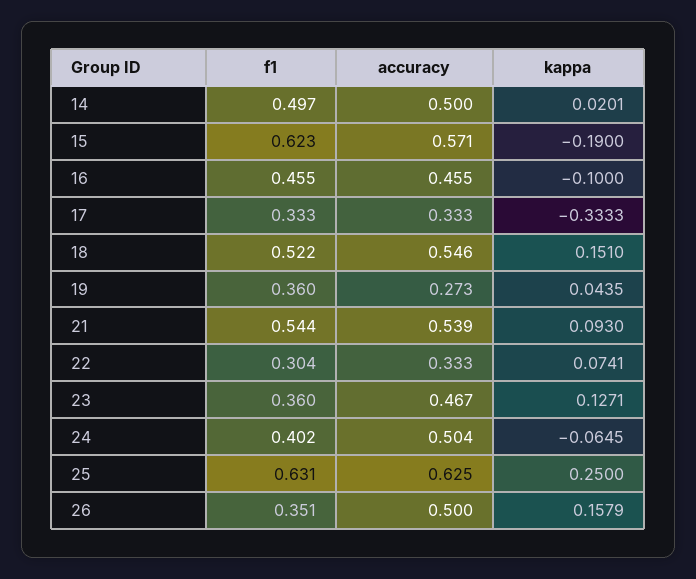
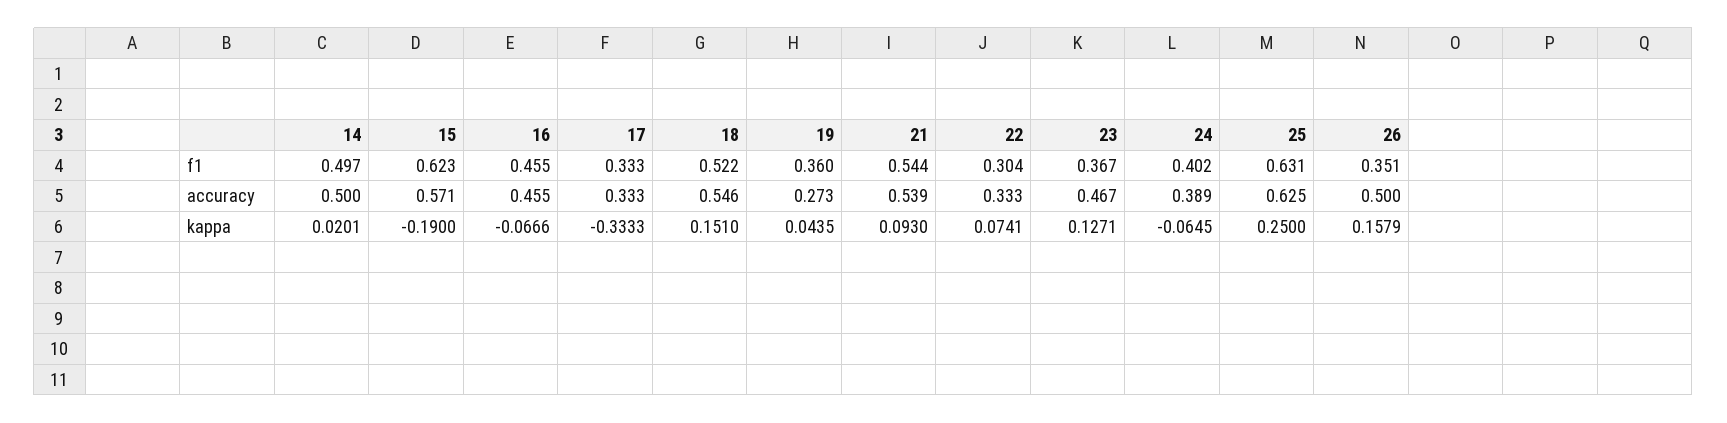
  {
    "f1": {
      "14": 0.497,
      "15": 0.623,
      "16": 0.455,
      "17": 0.333,
      "18": 0.522,
      "19": 0.36,
      "21": 0.544,
      "22": 0.304,
-     "23": 0.36,
+     "23": 0.367,
      "24": 0.402,
      "25": 0.631,
      "26": 0.351
    },
    "accuracy": {
      "14": 0.5,
      "15": 0.571,
      "16": 0.455,
      "17": 0.333,
      "18": 0.546,
      "19": 0.273,
      "21": 0.539,
      "22": 0.333,
      "23": 0.467,
-     "24": 0.504,
+     "24": 0.389,
      "25": 0.625,
      "26": 0.5
    },
    "kappa": {
      "14": 0.0201,
      "15": -0.19,
-     "16": -0.1,
+     "16": -0.0666,
      "17": -0.3333,
      "18": 0.151,
      "19": 0.0435,
      "21": 0.093,
      "22": 0.0741,
      "23": 0.1271,
      "24": -0.0645,
      "25": 0.25,
      "26": 0.1579
    }
  }

